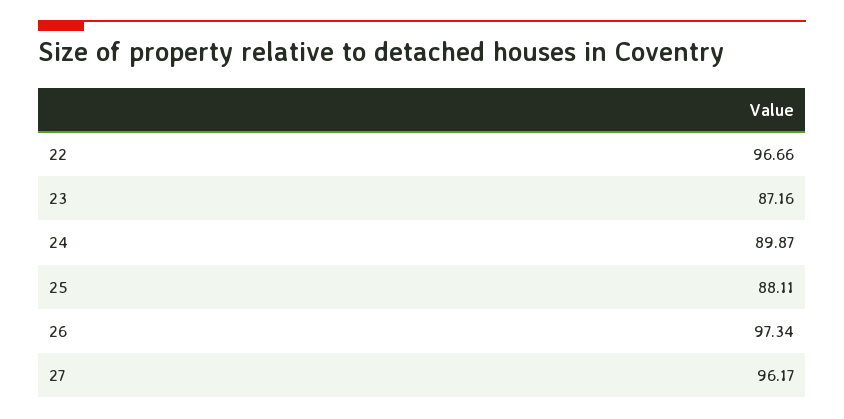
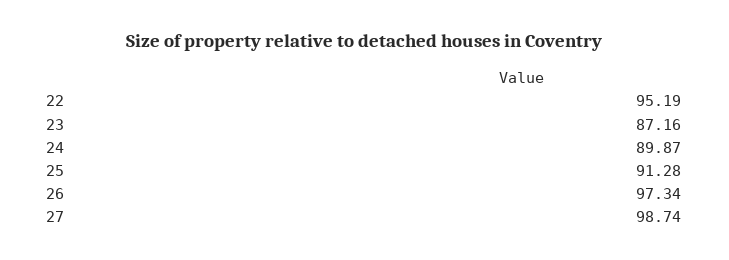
  {
-   "22": 96.66,
+   "22": 95.19,
    "23": 87.16,
    "24": 89.87,
-   "25": 88.11,
+   "25": 91.28,
    "26": 97.34,
-   "27": 96.17
+   "27": 98.74
  }

